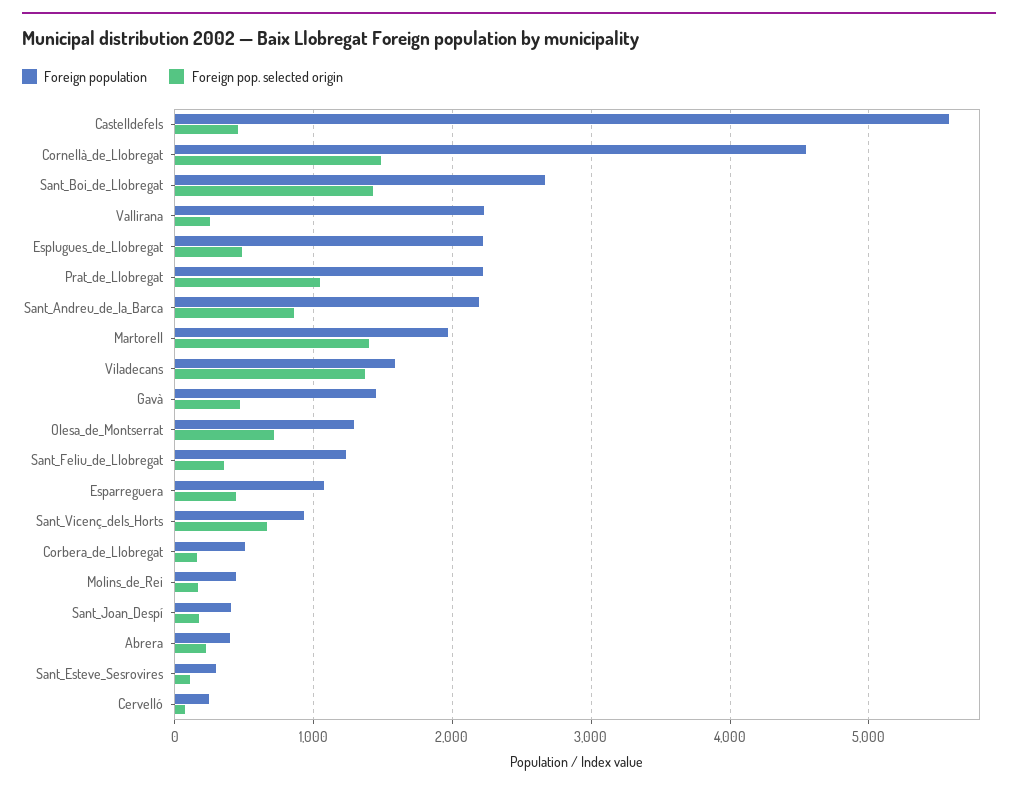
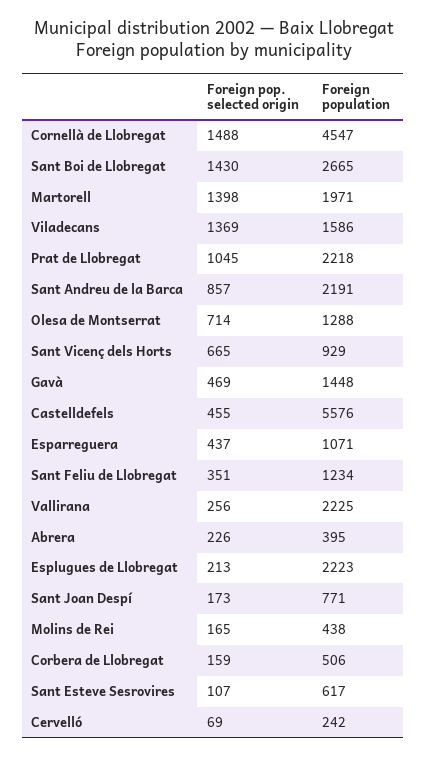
  {
    "Foreign population": {
      "Castelldefels": 5576,
      "Cornellà_de_Llobregat": 4547,
      "Sant_Boi_de_Llobregat": 2665,
      "Vallirana": 2225,
      "Esplugues_de_Llobregat": 2223,
      "Prat_de_Llobregat": 2218,
      "Sant_Andreu_de_la_Barca": 2191,
      "Martorell": 1971,
      "Viladecans": 1586,
      "Gavà": 1448,
      "Olesa_de_Montserrat": 1288,
      "Sant_Feliu_de_Llobregat": 1234,
      "Esparreguera": 1071,
      "Sant_Vicenç_dels_Horts": 929,
      "Corbera_de_Llobregat": 506,
      "Molins_de_Rei": 438,
-     "Sant_Joan_Despí": 400,
+     "Sant_Joan_Despí": 771,
      "Abrera": 395,
-     "Sant_Esteve_Sesrovires": 300,
+     "Sant_Esteve_Sesrovires": 617,
      "Cervelló": 242
    },
    "Foreign pop. selected origin": {
      "Castelldefels": 455,
      "Cornellà_de_Llobregat": 1488,
      "Sant_Boi_de_Llobregat": 1430,
      "Vallirana": 256,
-     "Esplugues_de_Llobregat": 500,
+     "Esplugues_de_Llobregat": 213,
      "Prat_de_Llobregat": 1045,
      "Sant_Andreu_de_la_Barca": 857,
      "Martorell": 1398,
      "Viladecans": 1369,
      "Gavà": 469,
      "Olesa_de_Montserrat": 714,
      "Sant_Feliu_de_Llobregat": 351,
      "Esparreguera": 437,
      "Sant_Vicenç_dels_Horts": 665,
      "Corbera_de_Llobregat": 159,
      "Molins_de_Rei": 165,
      "Sant_Joan_Despí": 173,
      "Abrera": 226,
      "Sant_Esteve_Sesrovires": 107,
      "Cervelló": 69
    }
  }

